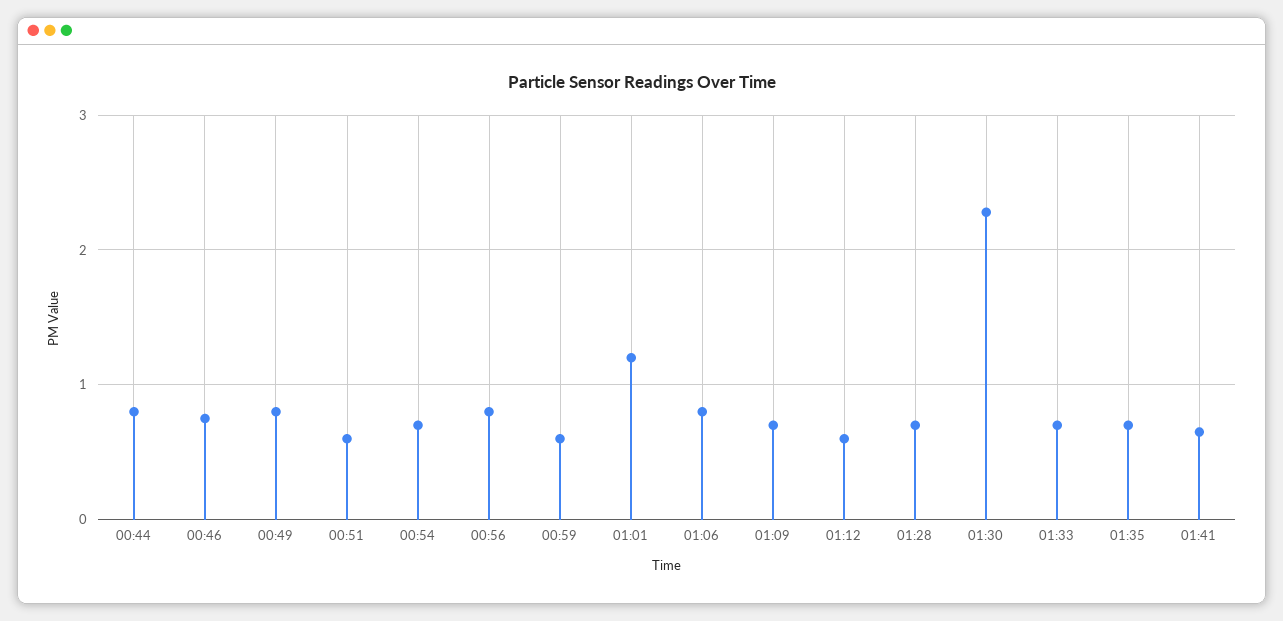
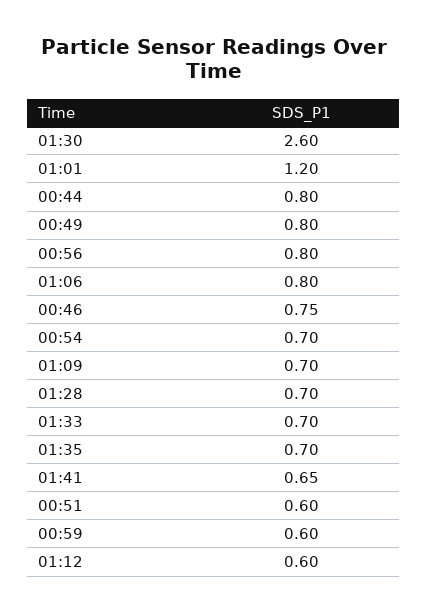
  {
    "00:44": 0.8,
    "00:46": 0.75,
    "00:49": 0.8,
    "00:51": 0.6,
    "00:54": 0.7,
    "00:56": 0.8,
    "00:59": 0.6,
    "01:01": 1.2,
    "01:06": 0.8,
    "01:09": 0.7,
    "01:12": 0.6,
    "01:28": 0.7,
-   "01:30": 2.3,
+   "01:30": 2.6,
    "01:33": 0.7,
    "01:35": 0.7,
    "01:41": 0.65
  }

